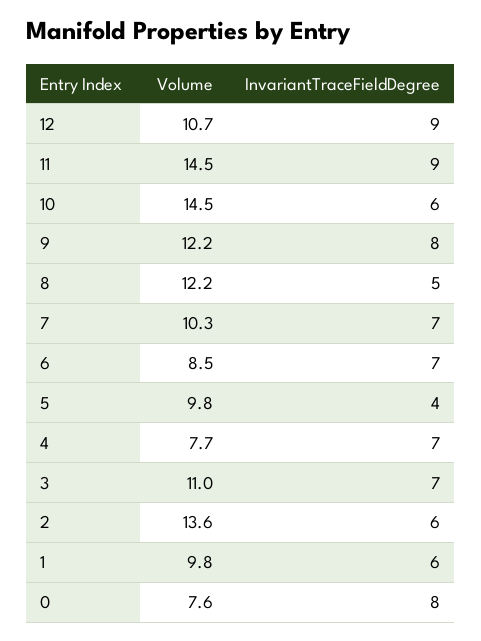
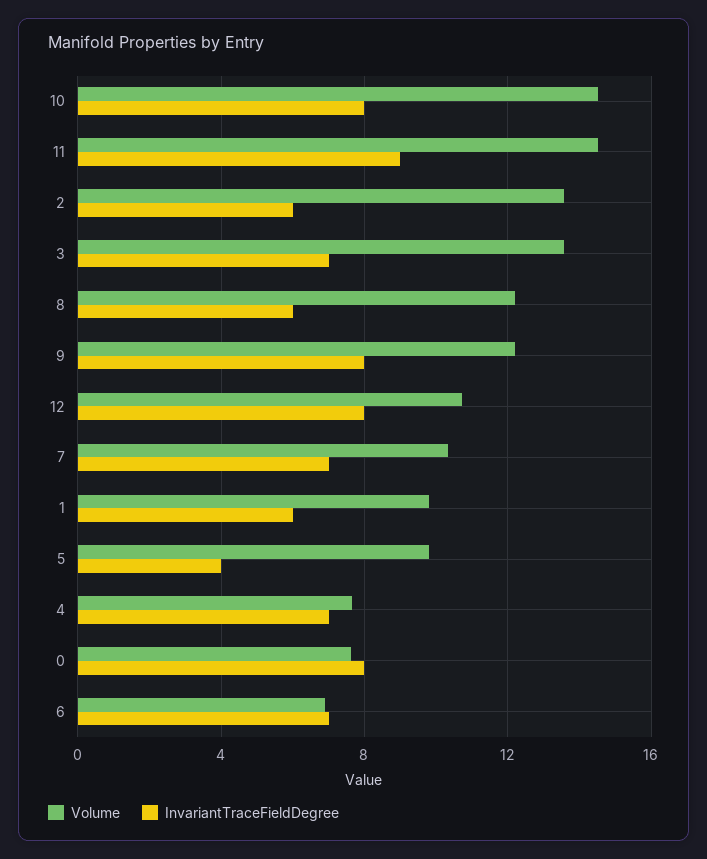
  {
    "Volume": {
      "12": 10.7,
      "11": 14.5,
      "10": 14.5,
      "9": 12.2,
      "8": 12.2,
      "7": 10.3,
-     "6": 8.5,
+     "6": 7,
      "5": 9.8,
      "4": 7.7,
-     "3": 11,
+     "3": 13.5,
      "2": 13.6,
      "1": 9.8,
      "0": 7.6
    },
    "InvariantTraceFieldDegree": {
-     "12": 9,
+     "12": 8,
      "11": 9,
-     "10": 6,
+     "10": 8,
      "9": 8,
-     "8": 5,
+     "8": 6,
      "7": 7,
      "6": 7,
      "5": 4,
      "4": 7,
      "3": 7,
      "2": 6,
      "1": 6,
      "0": 8
    }
  }

